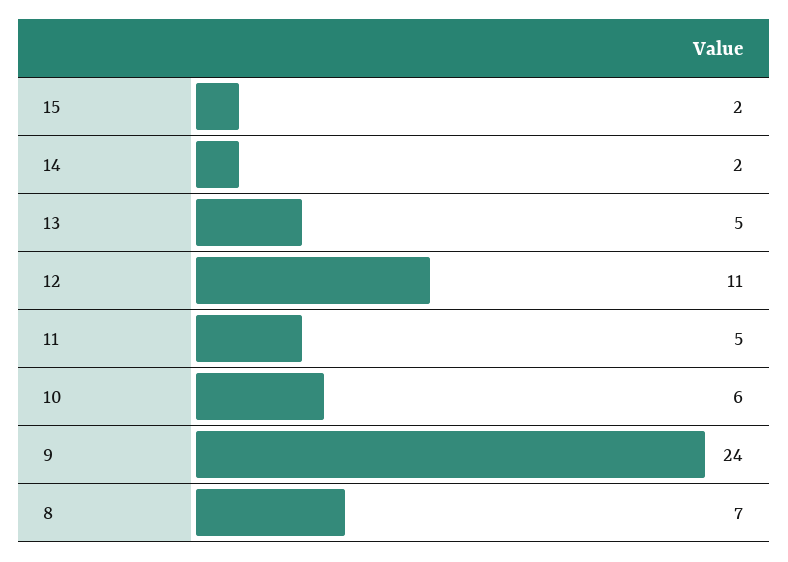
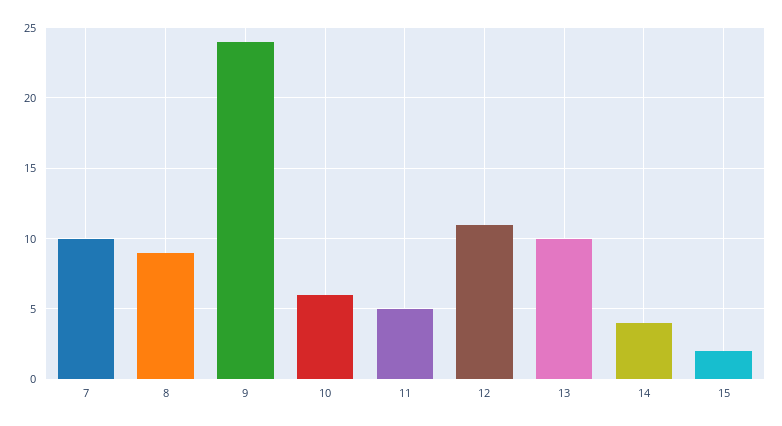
  {
    "15": 2,
-   "14": 2,
+   "14": 4,
-   "13": 5,
+   "13": 10,
    "12": 11,
    "11": 5,
    "10": 6,
    "9": 24,
-   "8": 7
+   "8": 9,
+   "7": 10
  }

